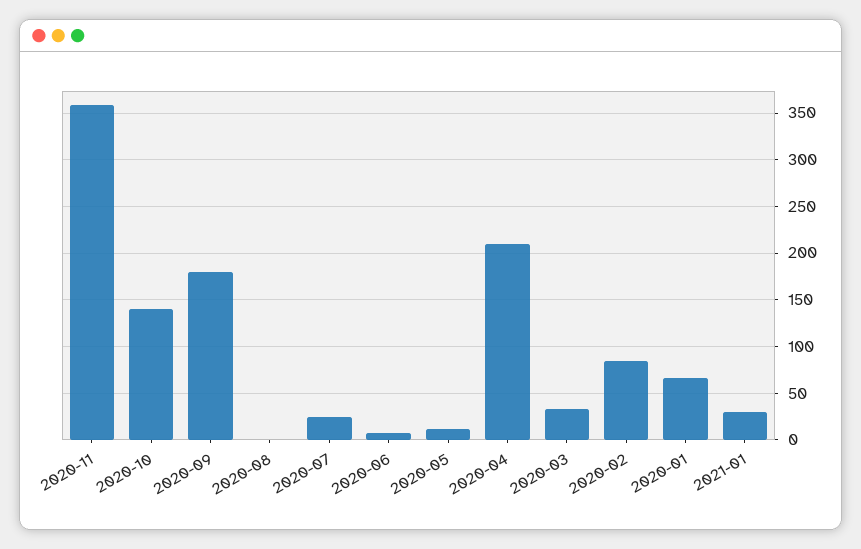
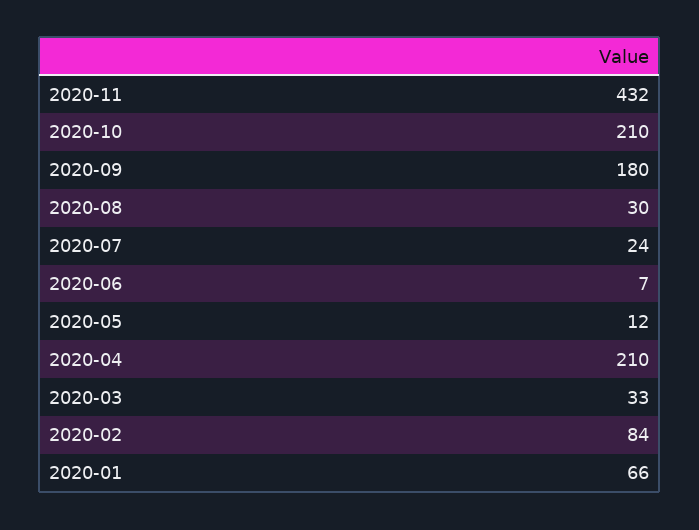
  {
-   "2020-11": 360,
+   "2020-11": 432,
-   "2020-10": 140,
+   "2020-10": 210,
    "2020-09": 180,
-   "2020-08": 0,
+   "2020-08": 30,
    "2020-07": 24,
    "2020-06": 7,
    "2020-05": 12,
    "2020-04": 210,
    "2020-03": 33,
    "2020-02": 84,
-   "2020-01": 66,
+   "2020-01": 66
-   "2021-01": 30
  }

